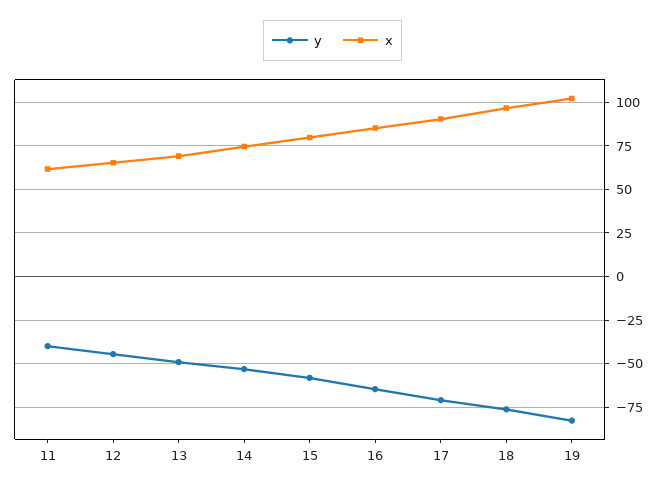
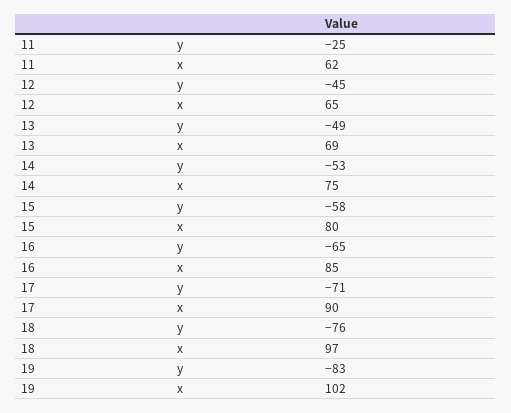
  {
    "y": {
-     "11": -40,
+     "11": -25,
      "12": -45,
      "13": -49,
      "14": -53,
      "15": -58,
      "16": -65,
      "17": -71,
      "18": -76,
      "19": -83
    },
    "x": {
      "11": 62,
      "12": 65,
      "13": 69,
      "14": 75,
      "15": 80,
      "16": 85,
      "17": 90,
      "18": 97,
      "19": 102
    }
  }

